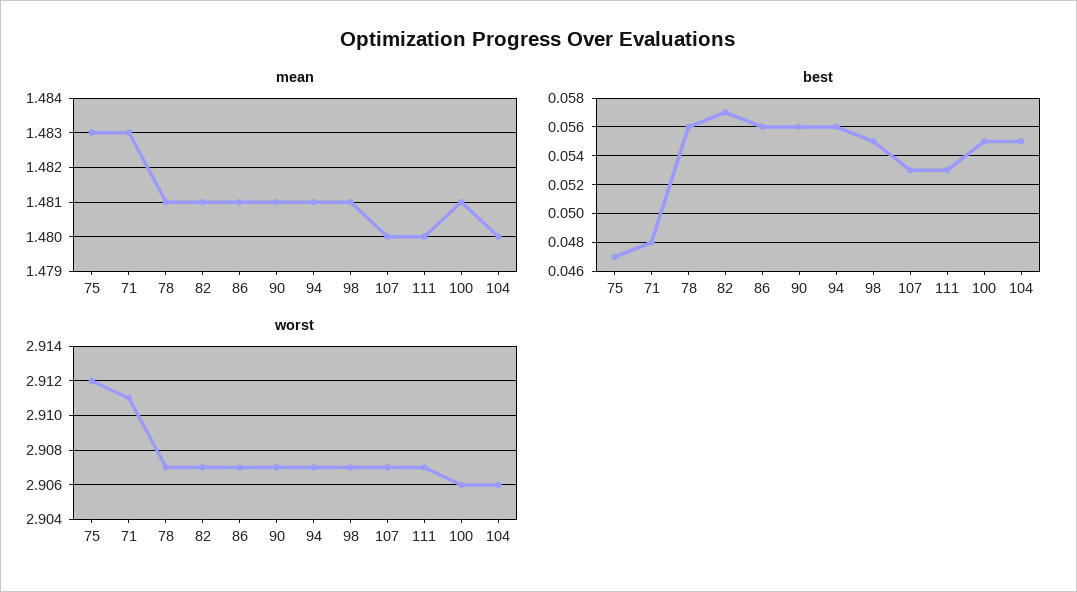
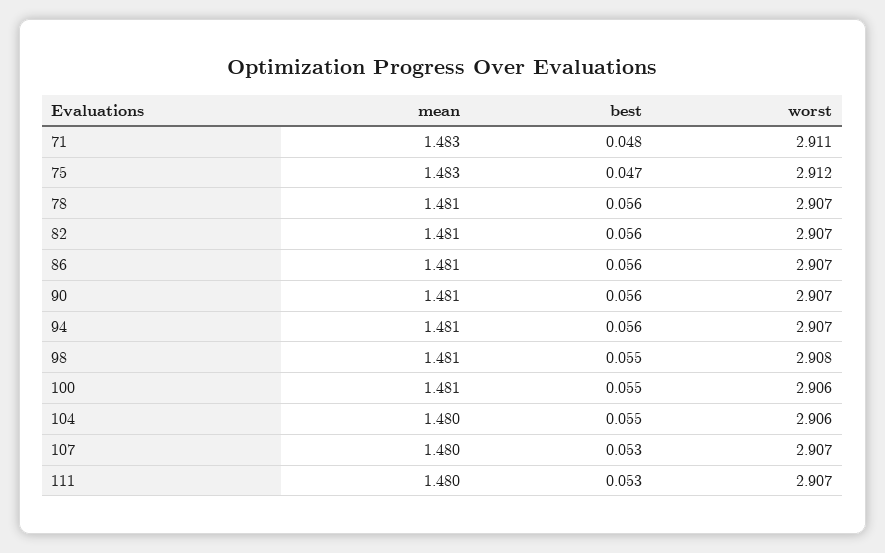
  {
    "mean": {
      "75": 1.483,
      "71": 1.483,
      "78": 1.481,
      "82": 1.481,
      "86": 1.481,
      "90": 1.481,
      "94": 1.481,
      "98": 1.481,
      "107": 1.48,
      "111": 1.48,
      "100": 1.481,
      "104": 1.48
    },
    "best": {
      "75": 0.047,
      "71": 0.048,
      "78": 0.056,
-     "82": 0.057,
+     "82": 0.056,
      "86": 0.056,
      "90": 0.056,
      "94": 0.056,
      "98": 0.055,
      "107": 0.053,
      "111": 0.053,
      "100": 0.055,
      "104": 0.055
    },
    "worst": {
      "75": 2.912,
      "71": 2.911,
      "78": 2.907,
      "82": 2.907,
      "86": 2.907,
      "90": 2.907,
      "94": 2.907,
-     "98": 2.907,
+     "98": 2.908,
      "107": 2.907,
      "111": 2.907,
      "100": 2.906,
      "104": 2.906
    }
  }

